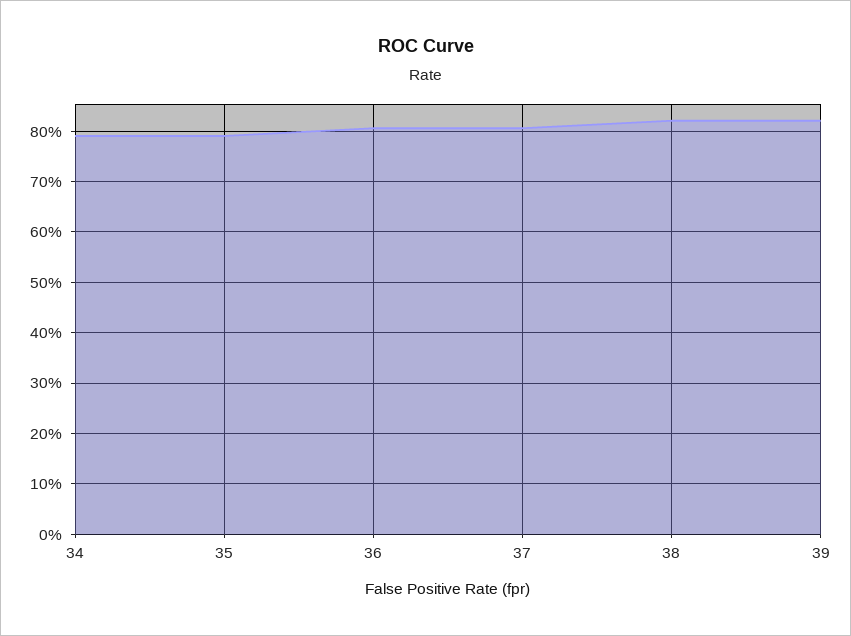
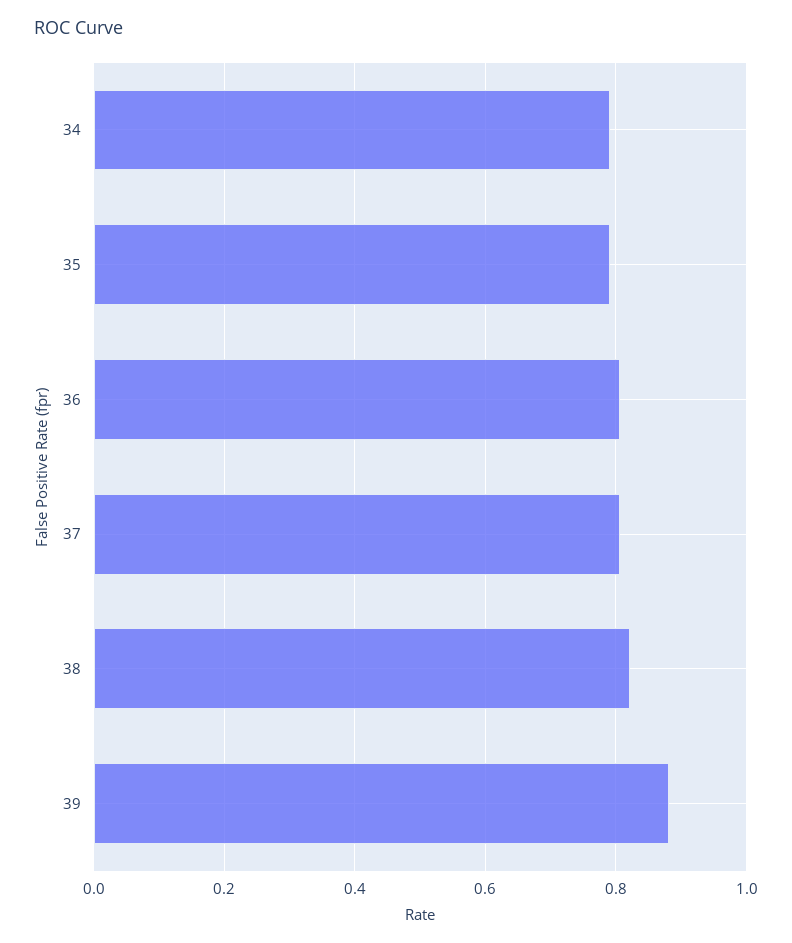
  {
    "34": 0.8,
    "35": 0.8,
    "36": 0.8,
    "37": 0.8,
    "38": 0.82,
-   "39": 0.82
+   "39": 0.88
  }

